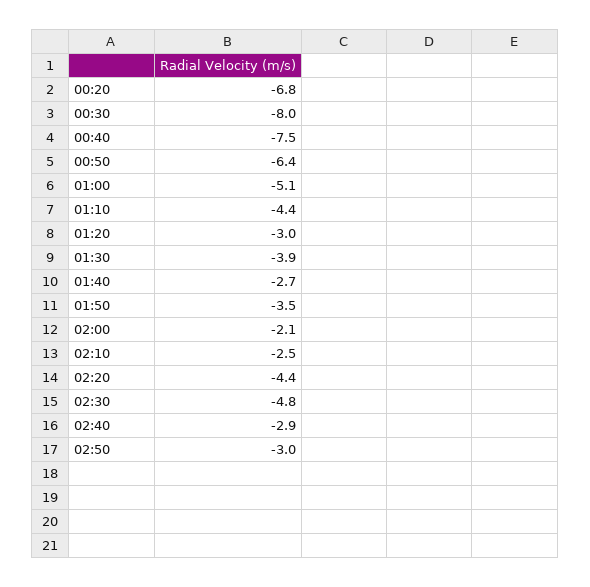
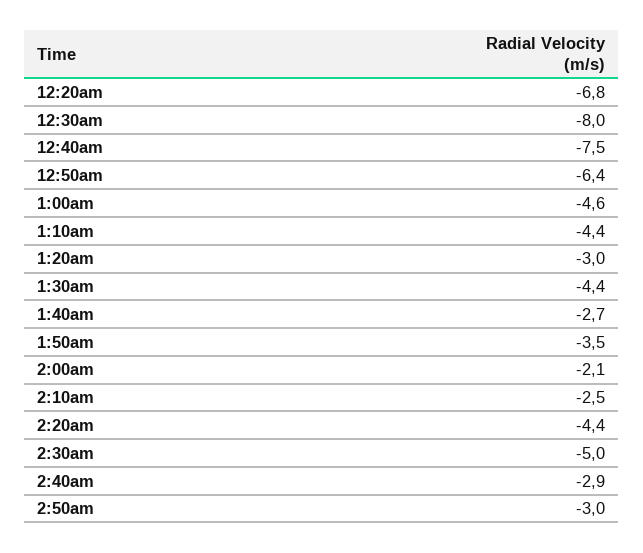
  {
    "00:20": -6.8,
    "00:30": -8,
    "00:40": -7.5,
    "00:50": -6.4,
-   "01:00": -5.1,
+   "01:00": -4.6,
    "01:10": -4.4,
    "01:20": -3,
-   "01:30": -3.9,
+   "01:30": -4.4,
    "01:40": -2.7,
    "01:50": -3.5,
    "02:00": -2.1,
    "02:10": -2.5,
    "02:20": -4.4,
-   "02:30": -4.8,
+   "02:30": -5,
    "02:40": -2.9,
    "02:50": -3
  }

